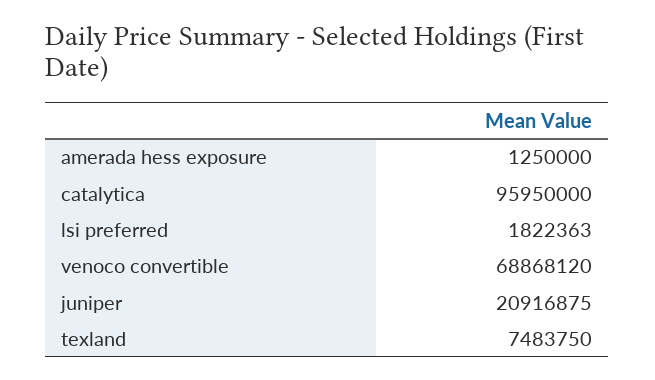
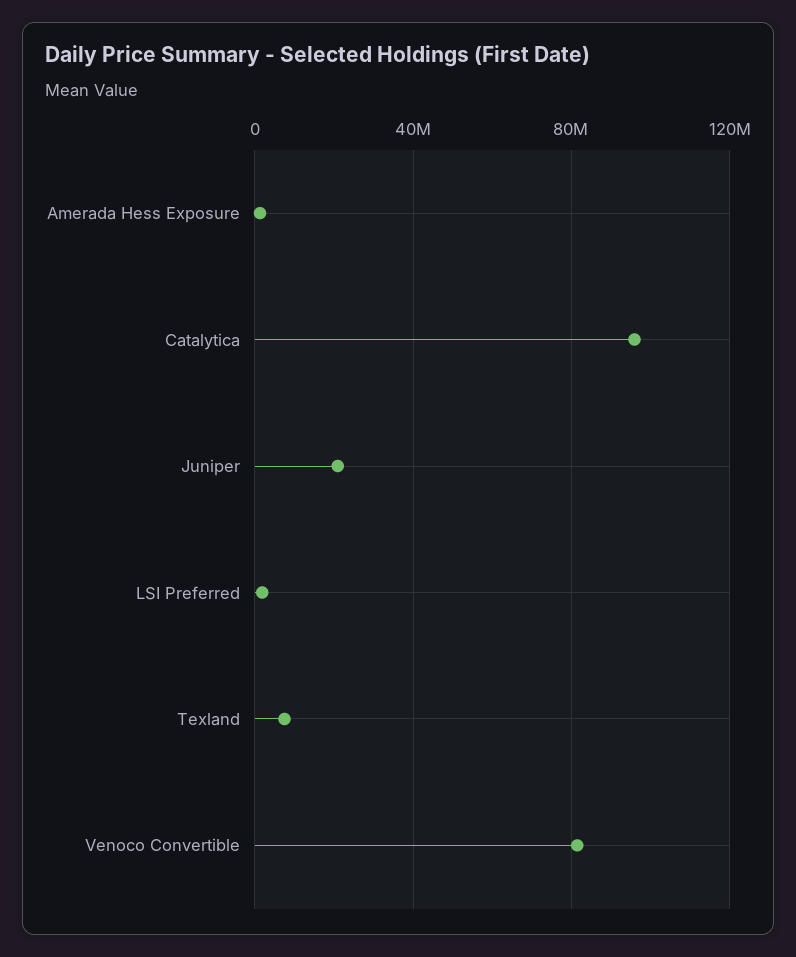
  {
    "amerada hess exposure": 1250000,
    "catalytica": 95950000,
    "lsi preferred": 1822363,
-   "venoco convertible": 68868120,
+   "venoco convertible": 80000000,
    "juniper": 20916875,
    "texland": 7483750
  }

